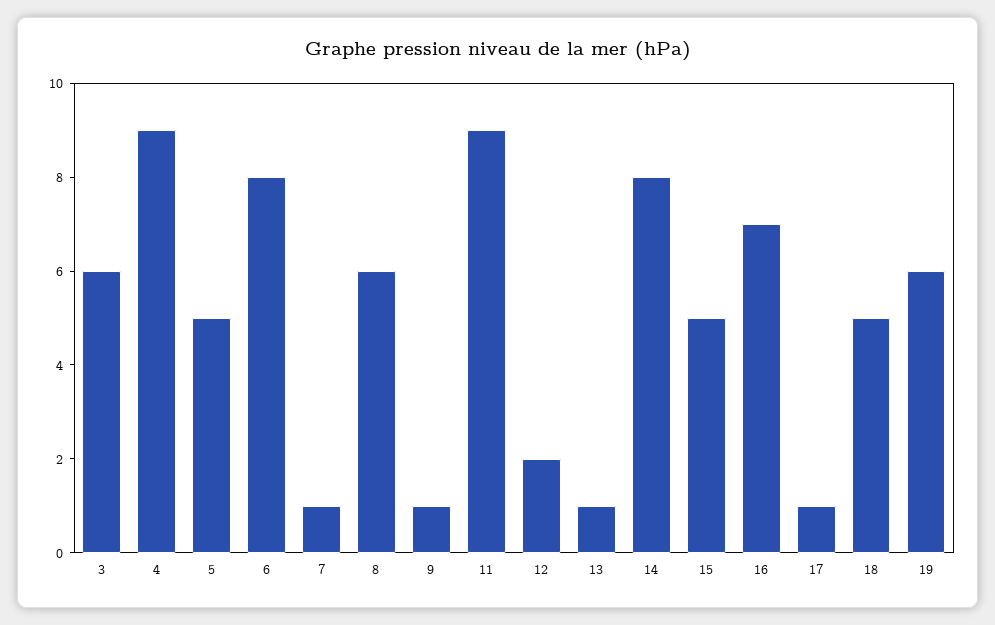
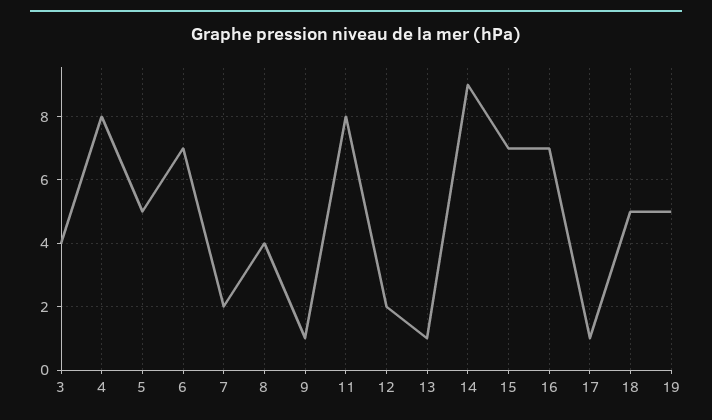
  {
-   "3": 6,
+   "3": 4,
-   "4": 9,
+   "4": 8,
    "5": 5,
-   "6": 8,
+   "6": 7,
-   "7": 1,
+   "7": 2,
-   "8": 6,
+   "8": 4,
    "9": 1,
-   "11": 9,
+   "11": 8,
    "12": 2,
    "13": 1,
-   "14": 8,
+   "14": 9,
-   "15": 5,
+   "15": 7,
    "16": 7,
    "17": 1,
    "18": 5,
-   "19": 6
+   "19": 5
  }

